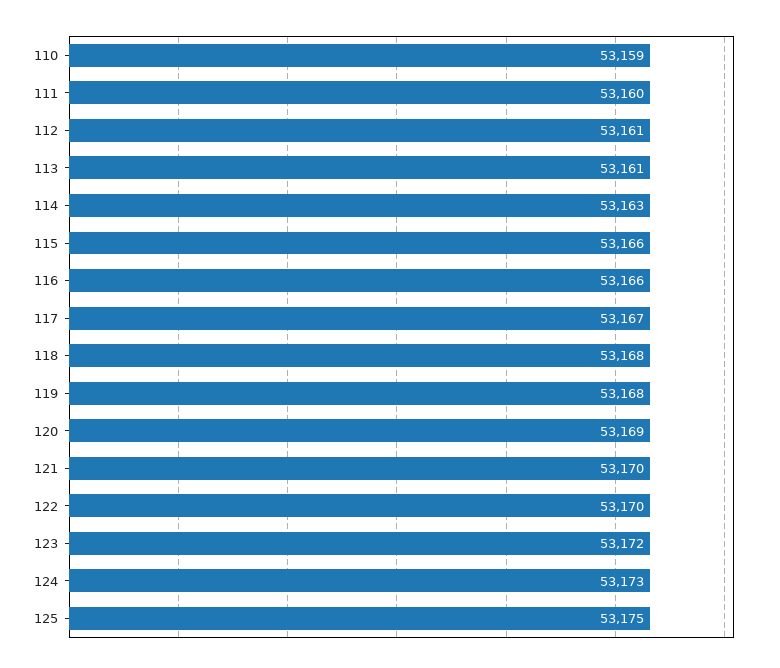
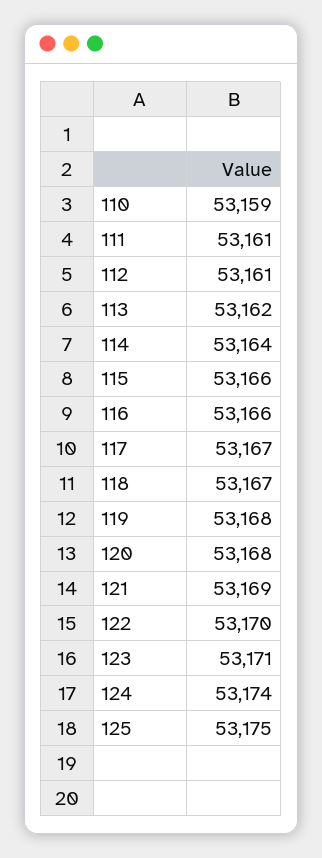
  {
    "110": 53159,
-   "111": 53160,
+   "111": 53161,
    "112": 53161,
-   "113": 53161,
+   "113": 53162,
-   "114": 53163,
+   "114": 53164,
    "115": 53166,
    "116": 53166,
    "117": 53167,
-   "118": 53168,
+   "118": 53167,
    "119": 53168,
-   "120": 53169,
+   "120": 53168,
-   "121": 53170,
+   "121": 53169,
    "122": 53170,
-   "123": 53172,
+   "123": 53171,
-   "124": 53173,
+   "124": 53174,
    "125": 53175
  }

